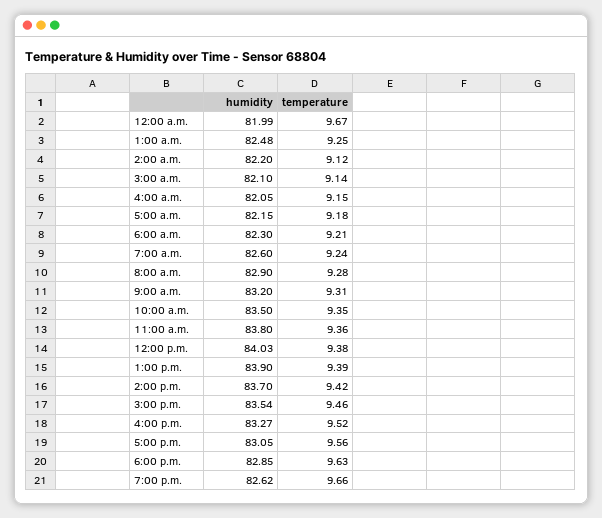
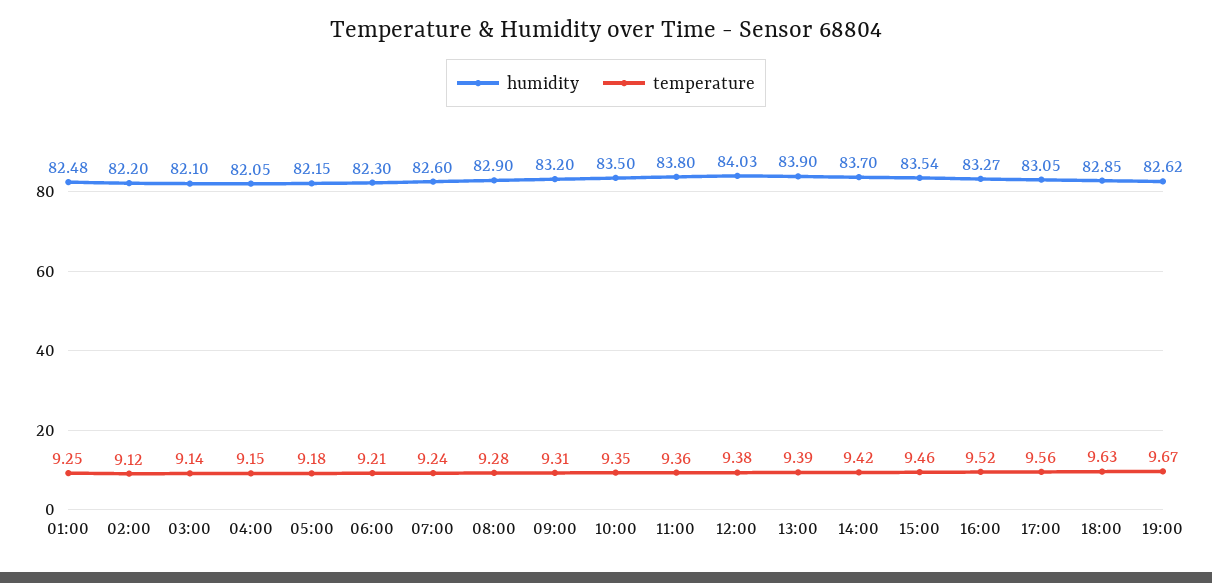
  {
    "humidity": {
-     "12:00 a.m.": 81.99,
      "1:00 a.m.": 82.48,
      "2:00 a.m.": 82.2,
      "3:00 a.m.": 82.1,
      "4:00 a.m.": 82.05,
      "5:00 a.m.": 82.15,
      "6:00 a.m.": 82.3,
      "7:00 a.m.": 82.6,
      "8:00 a.m.": 82.9,
      "9:00 a.m.": 83.2,
      "10:00 a.m.": 83.5,
      "11:00 a.m.": 83.8,
      "12:00 p.m.": 84.03,
      "1:00 p.m.": 83.9,
      "2:00 p.m.": 83.7,
      "3:00 p.m.": 83.54,
      "4:00 p.m.": 83.27,
      "5:00 p.m.": 83.05,
      "6:00 p.m.": 82.85,
      "7:00 p.m.": 82.62
    },
    "temperature": {
-     "12:00 a.m.": 9.67,
      "1:00 a.m.": 9.25,
      "2:00 a.m.": 9.12,
      "3:00 a.m.": 9.14,
      "4:00 a.m.": 9.15,
      "5:00 a.m.": 9.18,
      "6:00 a.m.": 9.21,
      "7:00 a.m.": 9.24,
      "8:00 a.m.": 9.28,
      "9:00 a.m.": 9.31,
      "10:00 a.m.": 9.35,
      "11:00 a.m.": 9.36,
      "12:00 p.m.": 9.38,
      "1:00 p.m.": 9.39,
      "2:00 p.m.": 9.42,
      "3:00 p.m.": 9.46,
      "4:00 p.m.": 9.52,
      "5:00 p.m.": 9.56,
      "6:00 p.m.": 9.63,
-     "7:00 p.m.": 9.66
+     "7:00 p.m.": 9.67
    }
  }

